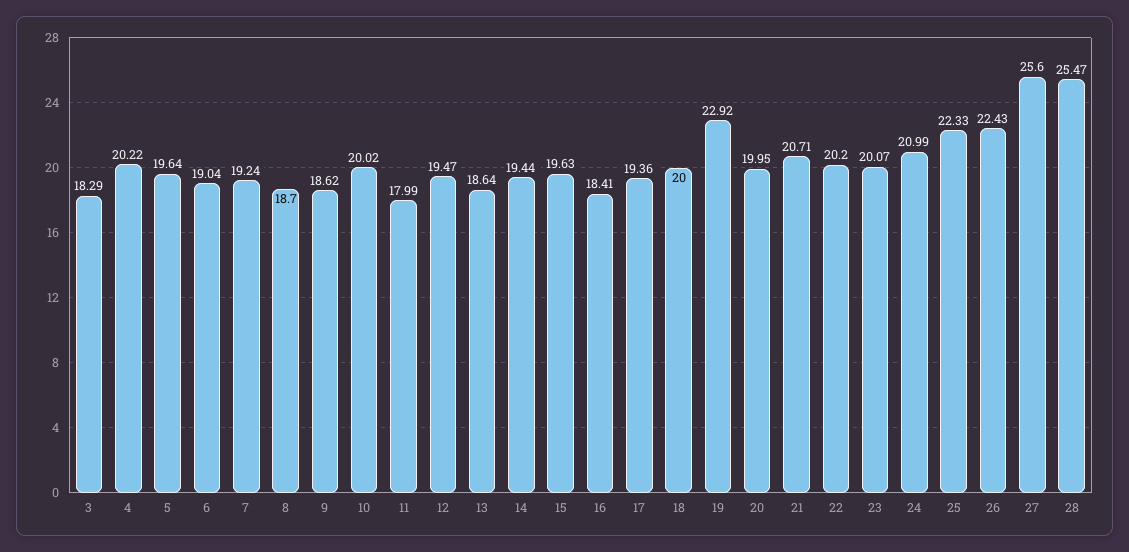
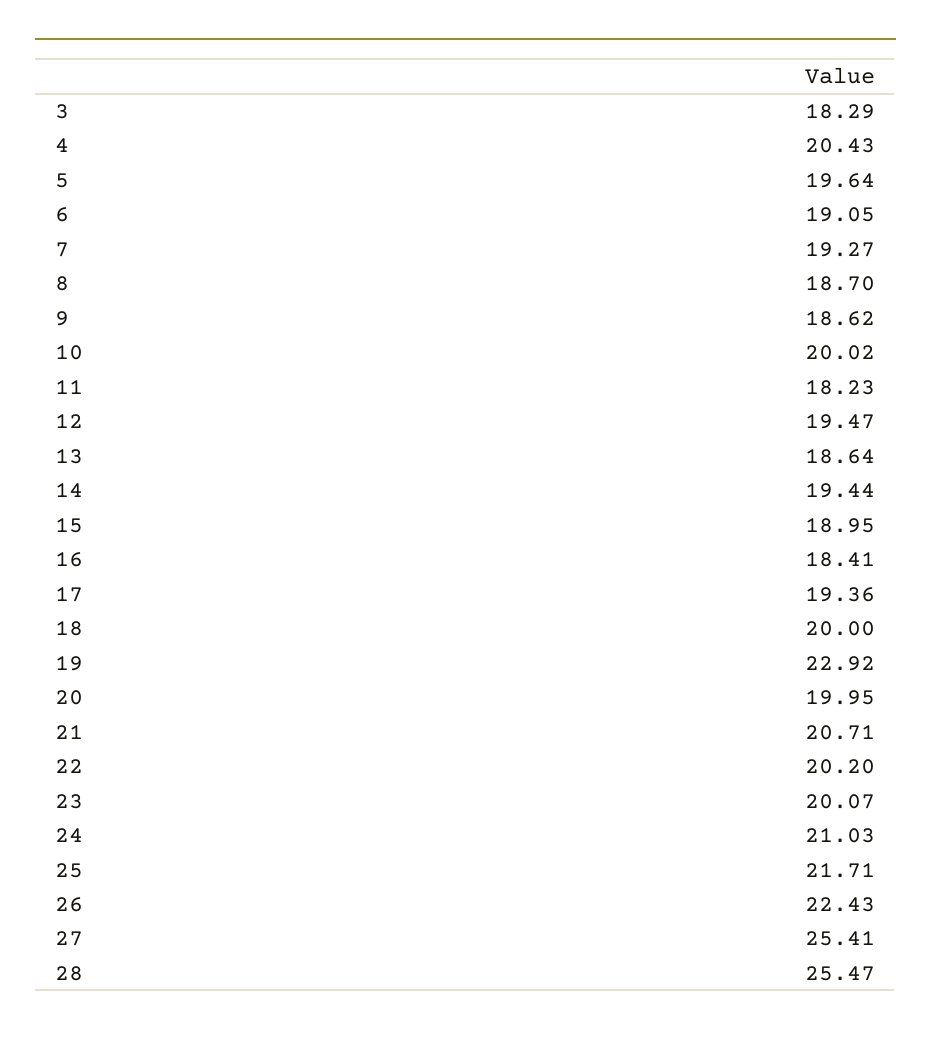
  {
    "3": 18.29,
-   "4": 20.22,
+   "4": 20.43,
    "5": 19.64,
-   "6": 19.04,
+   "6": 19.05,
-   "7": 19.24,
+   "7": 19.27,
    "8": 18.7,
    "9": 18.62,
    "10": 20.02,
-   "11": 17.99,
+   "11": 18.23,
    "12": 19.47,
    "13": 18.64,
    "14": 19.44,
-   "15": 19.63,
+   "15": 18.95,
    "16": 18.41,
    "17": 19.36,
    "18": 20,
    "19": 22.92,
    "20": 19.95,
    "21": 20.71,
    "22": 20.2,
    "23": 20.07,
-   "24": 20.99,
+   "24": 21.03,
-   "25": 22.33,
+   "25": 21.71,
    "26": 22.43,
-   "27": 25.6,
+   "27": 25.41,
    "28": 25.47
  }

